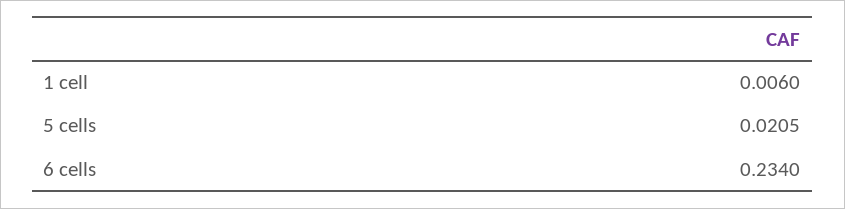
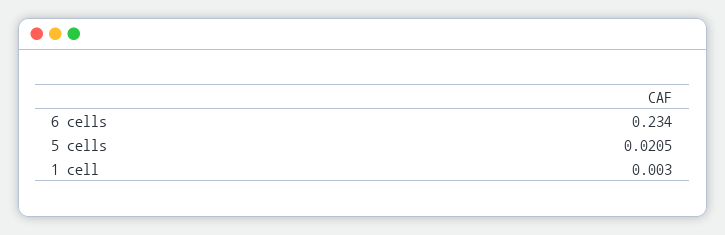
  {
-   "1 cell": 0.006,
+   "1 cell": 0.003,
    "5 cells": 0.0205,
    "6 cells": 0.234
  }

